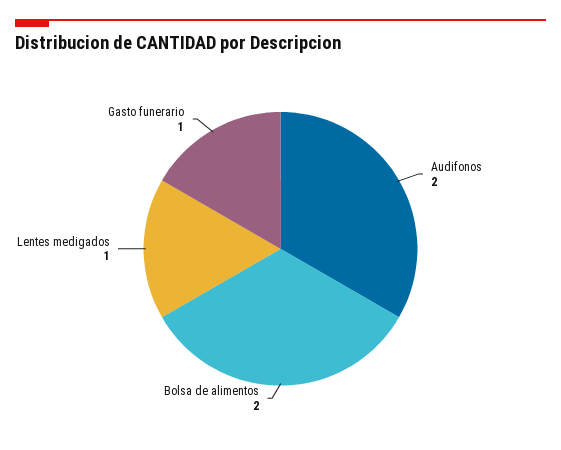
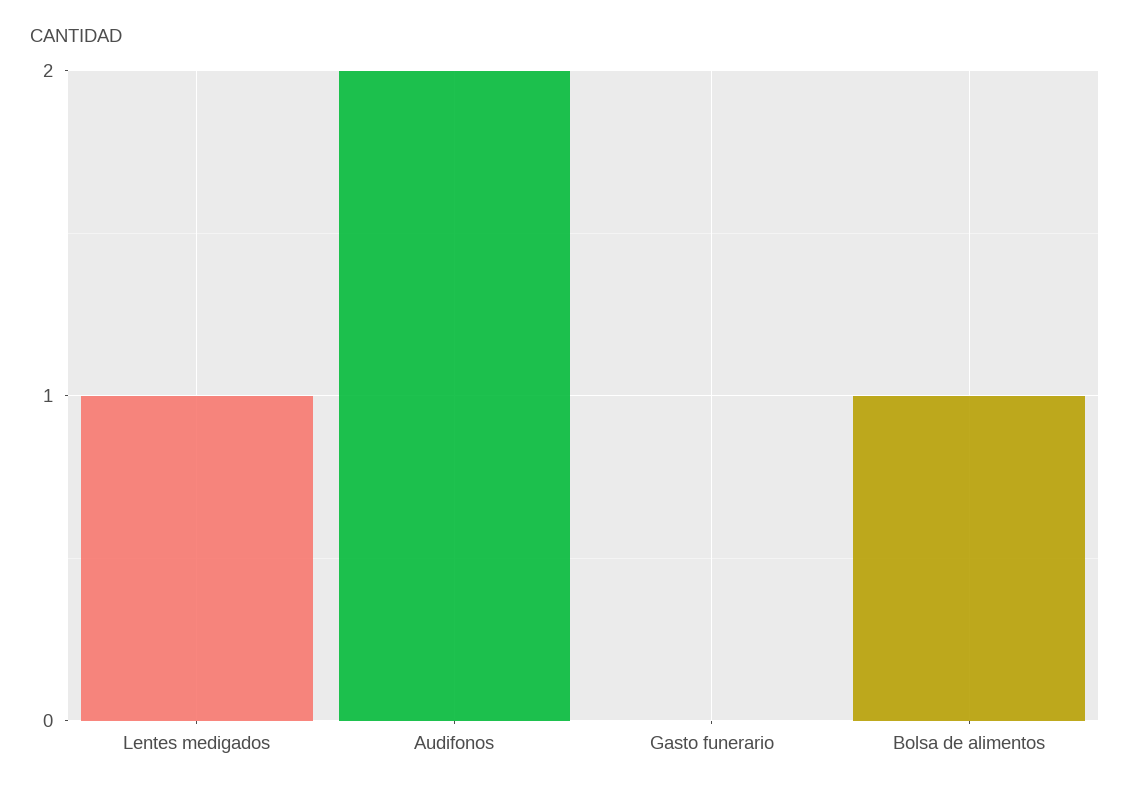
  {
    "Audifonos": 2,
-   "Bolsa de alimentos": 2,
+   "Bolsa de alimentos": 1,
    "Lentes medigados": 1,
-   "Gasto funerario": 1
+   "Gasto funerario": 0
  }

